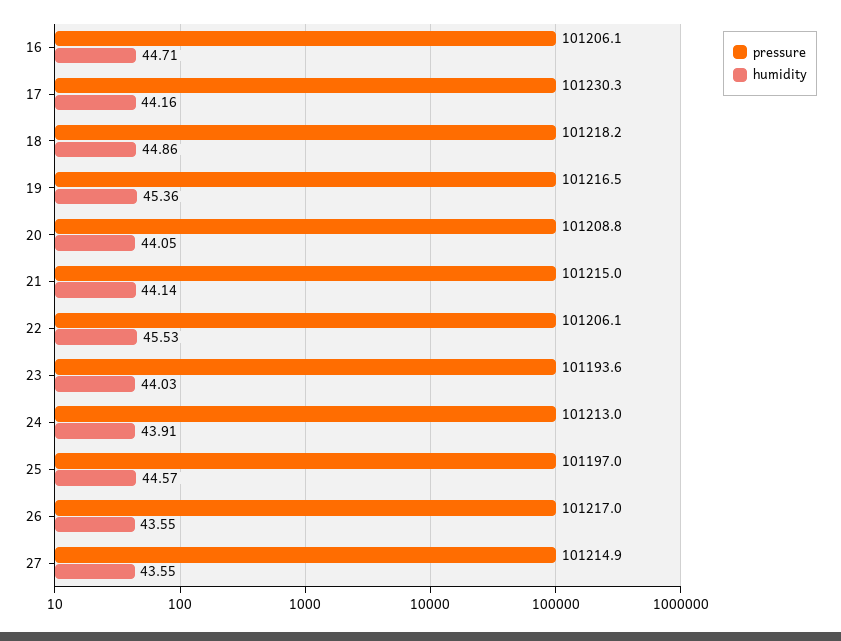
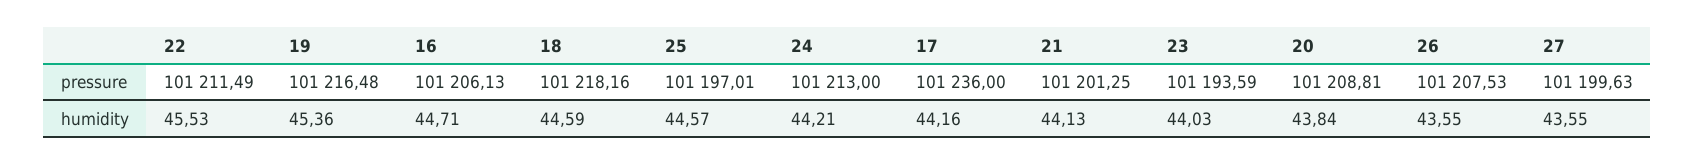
  {
    "pressure": {
      "16": 101206.13,
-     "17": 101230.3,
+     "17": 101236,
      "18": 101218.16,
      "19": 101216.48,
      "20": 101208.81,
-     "21": 101215,
+     "21": 101201.25,
-     "22": 101206.1,
+     "22": 101211.49,
      "23": 101193.59,
      "24": 101213,
      "25": 101197.01,
-     "26": 101217,
+     "26": 101207.53,
-     "27": 101214.9
+     "27": 101199.63
    },
    "humidity": {
      "16": 44.71,
      "17": 44.16,
-     "18": 44.86,
+     "18": 44.59,
      "19": 45.36,
-     "20": 44.05,
+     "20": 43.84,
-     "21": 44.14,
+     "21": 44.13,
      "22": 45.53,
      "23": 44.03,
-     "24": 43.91,
+     "24": 44.21,
      "25": 44.57,
      "26": 43.55,
      "27": 43.55
    }
  }

